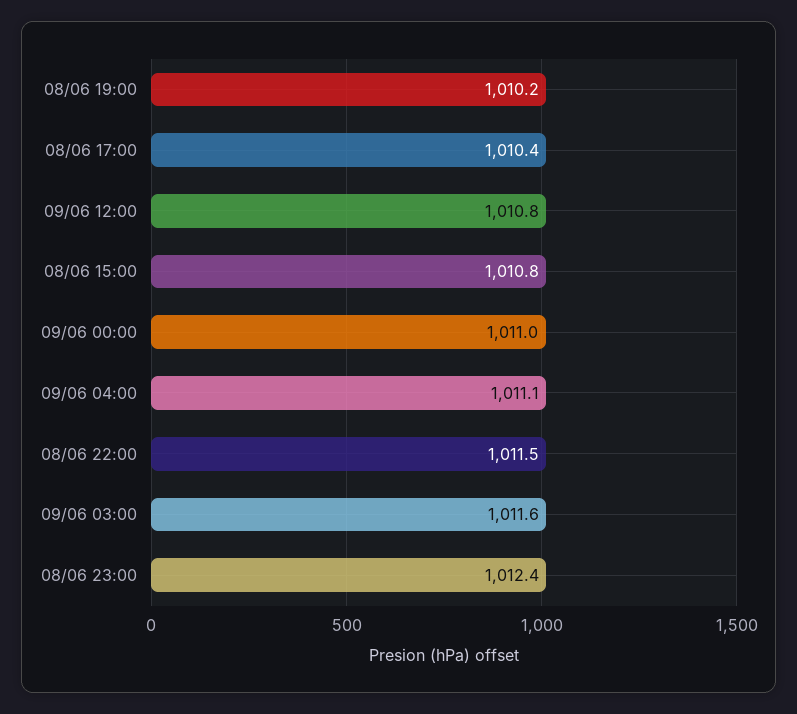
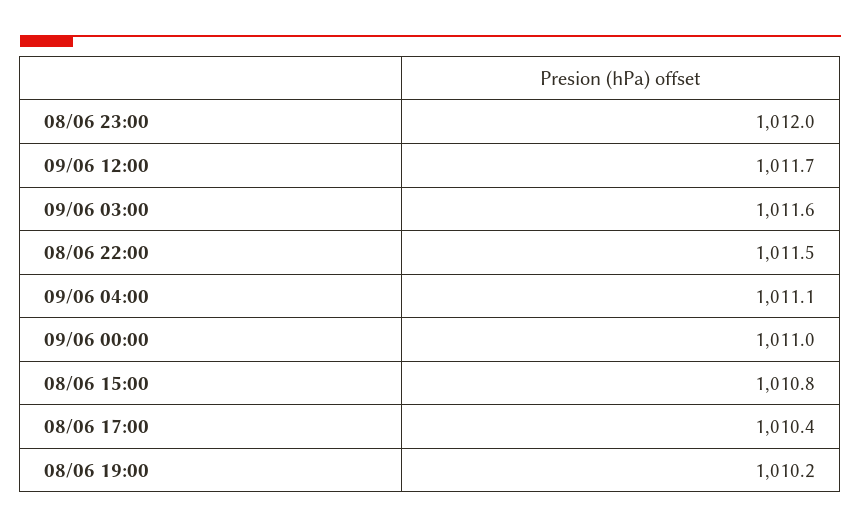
  {
    "08/06 19:00": 1010.2,
    "08/06 17:00": 1010.4,
-   "09/06 12:00": 1010.8,
+   "09/06 12:00": 1011.7,
    "08/06 15:00": 1010.8,
    "09/06 00:00": 1011,
    "09/06 04:00": 1011.1,
    "08/06 22:00": 1011.5,
    "09/06 03:00": 1011.6,
-   "08/06 23:00": 1012.4
+   "08/06 23:00": 1012
  }

